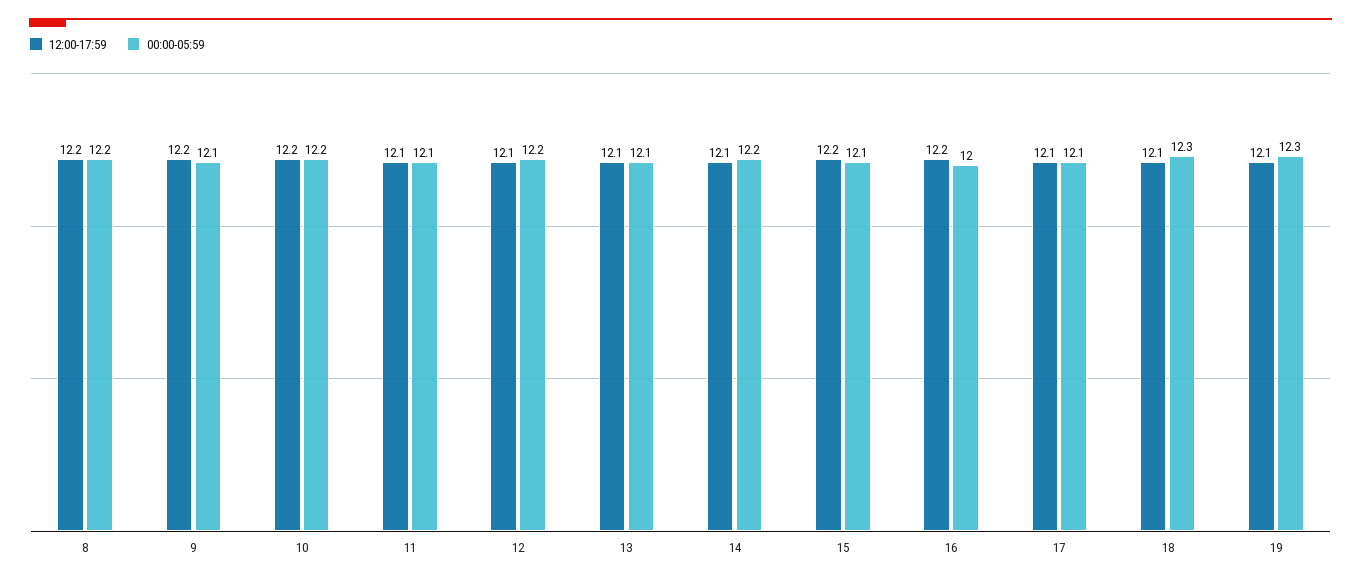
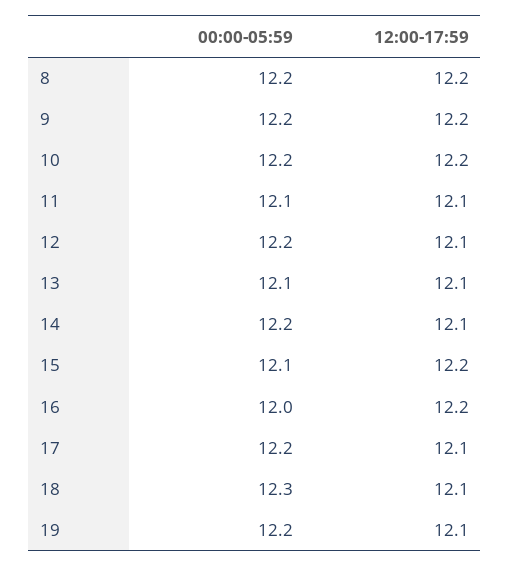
  {
    "12:00-17:59": {
      "8": 12.2,
      "9": 12.2,
      "10": 12.2,
      "11": 12.1,
      "12": 12.1,
      "13": 12.1,
      "14": 12.1,
      "15": 12.2,
      "16": 12.2,
      "17": 12.1,
      "18": 12.1,
      "19": 12.1
    },
    "00:00-05:59": {
      "8": 12.2,
-     "9": 12.1,
+     "9": 12.2,
      "10": 12.2,
      "11": 12.1,
      "12": 12.2,
      "13": 12.1,
      "14": 12.2,
      "15": 12.1,
      "16": 12,
-     "17": 12.1,
+     "17": 12.2,
      "18": 12.3,
-     "19": 12.3
+     "19": 12.2
    }
  }

